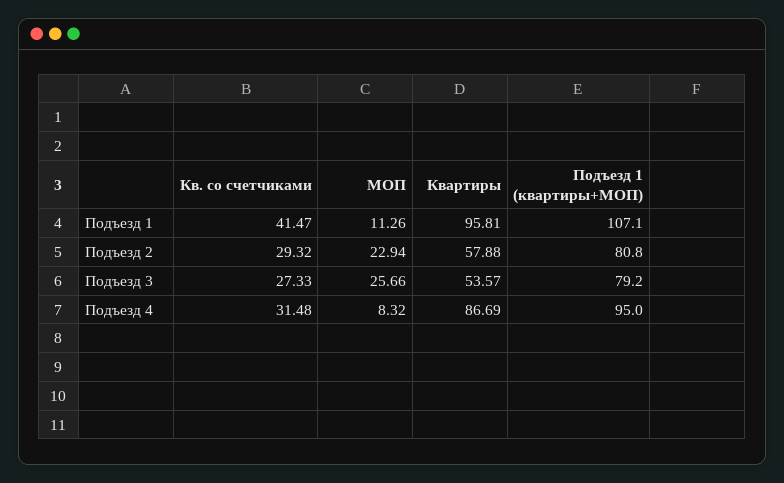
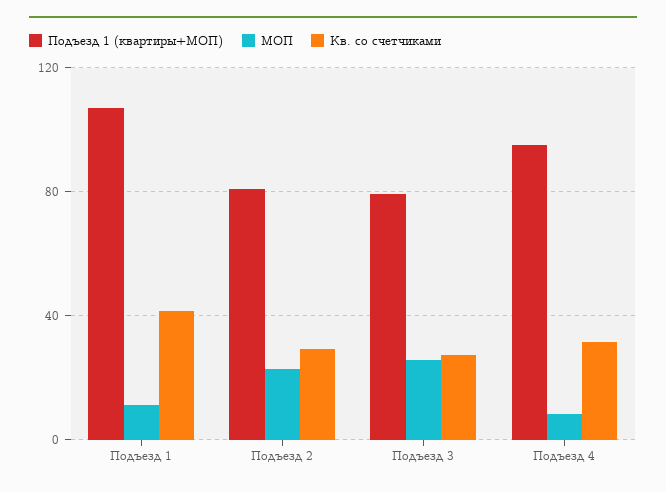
  {
    "Кв. со счетчиками": {
      "Подъезд 1": 41.47,
      "Подъезд 2": 29.32,
      "Подъезд 3": 27.33,
      "Подъезд 4": 31.48
    },
    "МОП": {
      "Подъезд 1": 11.26,
      "Подъезд 2": 22.94,
      "Подъезд 3": 25.66,
      "Подъезд 4": 8.32
    },
-   "Квартиры": {
-     "Подъезд 1": 95.81,
-     "Подъезд 2": 57.88,
-     "Подъезд 3": 53.57,
-     "Подъезд 4": 86.69
-   },
    "Подъезд 1 (квартиры+МОП)": {
      "Подъезд 1": 107.1,
      "Подъезд 2": 80.8,
      "Подъезд 3": 79.2,
      "Подъезд 4": 95
    }
  }

